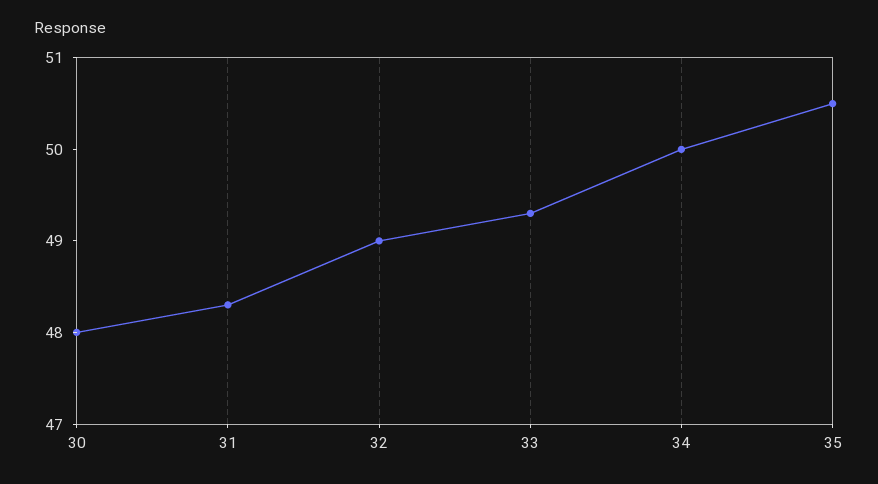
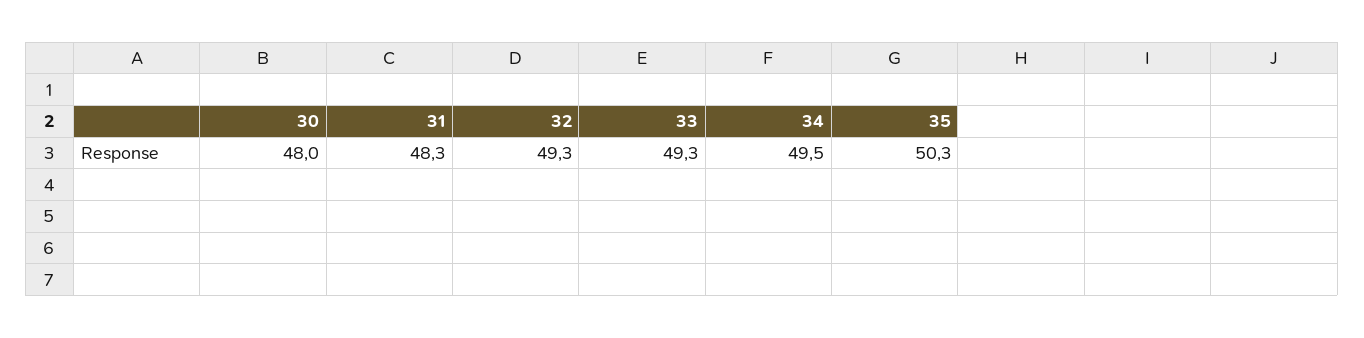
  {
    "30": 48,
    "31": 48.3,
-   "32": 49,
+   "32": 49.3,
    "33": 49.3,
-   "34": 50,
+   "34": 49.5,
-   "35": 50.5
+   "35": 50.3
  }

